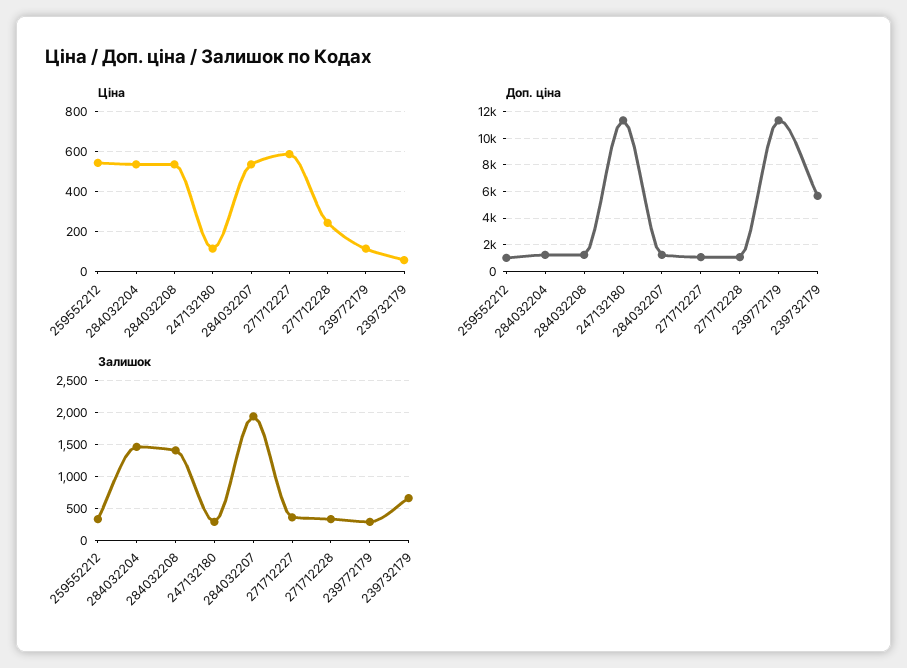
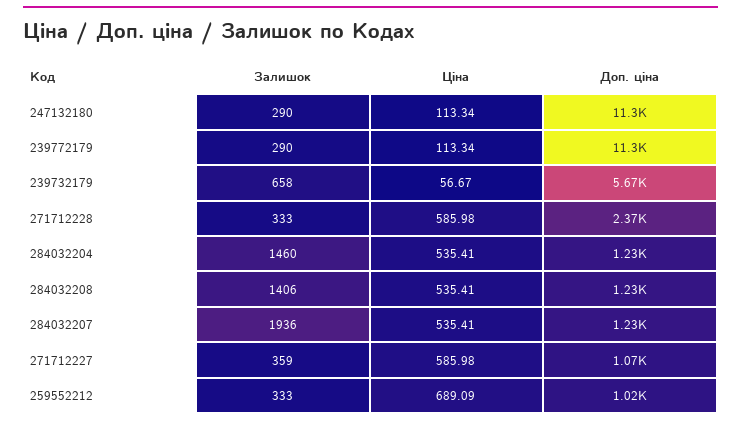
  {
    "Ціна": {
-     "259552212": 550,
+     "259552212": 689.09,
      "284032204": 535.41,
      "284032208": 535.41,
      "247132180": 113.34,
      "284032207": 535.41,
      "271712227": 585.98,
-     "271712228": 250,
+     "271712228": 585.98,
      "239772179": 113.34,
      "239732179": 56.67
    },
    "Доп. ціна": {
      "259552212": 1020,
      "284032204": 1230,
      "284032208": 1230,
      "247132180": 11300,
      "284032207": 1230,
      "271712227": 1070,
-     "271712228": 1000,
+     "271712228": 2370,
      "239772179": 11300,
      "239732179": 5670
    },
    "Залишок": {
      "259552212": 333,
      "284032204": 1460,
      "284032208": 1406,
      "247132180": 290,
      "284032207": 1936,
      "271712227": 359,
      "271712228": 333,
      "239772179": 290,
      "239732179": 658
    }
  }

